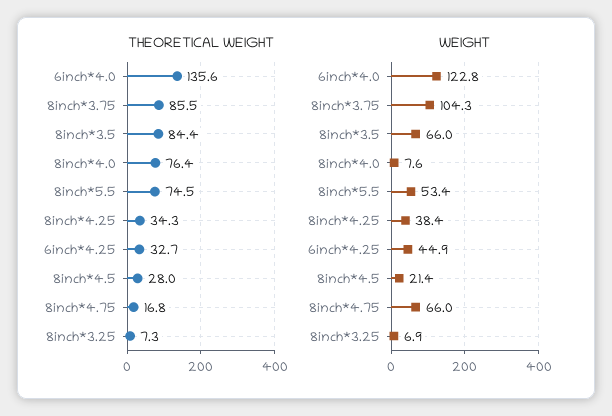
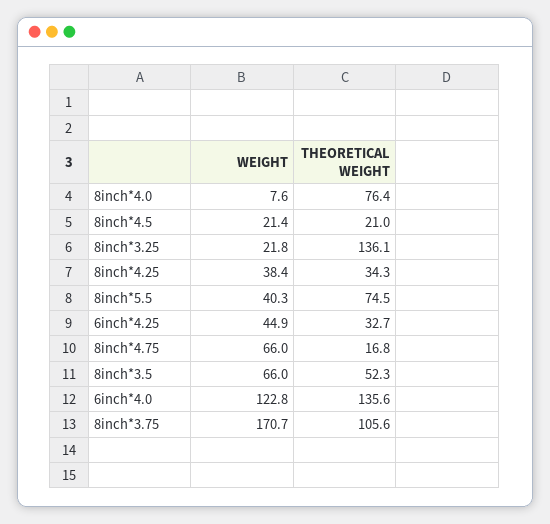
  {
    "THEORETICAL WEIGHT": {
      "6inch*4.0": 135.6,
-     "8inch*3.75": 85.5,
+     "8inch*3.75": 105.6,
-     "8inch*3.5": 84.4,
+     "8inch*3.5": 52.3,
      "8inch*4.0": 76.4,
      "8inch*5.5": 74.5,
      "8inch*4.25": 34.3,
      "6inch*4.25": 32.7,
-     "8inch*4.5": 28,
+     "8inch*4.5": 21,
      "8inch*4.75": 16.8,
-     "8inch*3.25": 7.3
+     "8inch*3.25": 136.1
    },
    "WEIGHT": {
      "6inch*4.0": 122.8,
-     "8inch*3.75": 104.3,
+     "8inch*3.75": 170.7,
      "8inch*3.5": 66,
      "8inch*4.0": 7.6,
-     "8inch*5.5": 53.4,
+     "8inch*5.5": 40.3,
      "8inch*4.25": 38.4,
      "6inch*4.25": 44.9,
      "8inch*4.5": 21.4,
      "8inch*4.75": 66,
-     "8inch*3.25": 6.9
+     "8inch*3.25": 21.8
    }
  }

